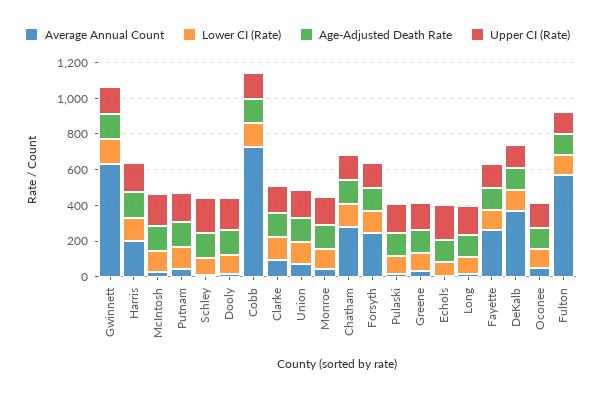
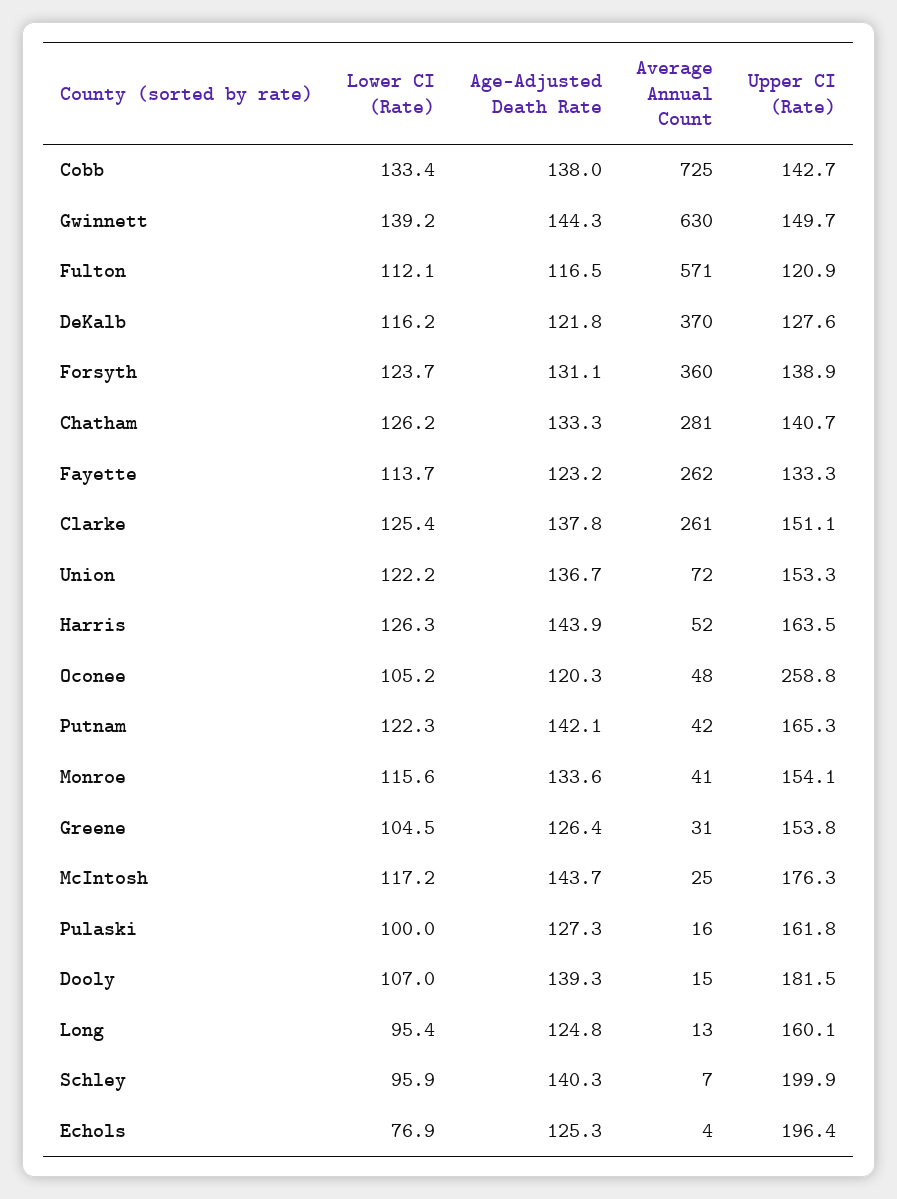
  {
    "Average Annual Count": {
      "Gwinnett": 630,
-     "Harris": 200,
+     "Harris": 52,
      "McIntosh": 25,
      "Putnam": 42,
      "Schley": 7,
      "Dooly": 15,
      "Cobb": 725,
-     "Clarke": 100,
+     "Clarke": 261,
      "Union": 72,
      "Monroe": 41,
      "Chatham": 281,
-     "Forsyth": 250,
+     "Forsyth": 360,
      "Pulaski": 16,
      "Greene": 31,
      "Echols": 4,
      "Long": 13,
      "Fayette": 262,
      "DeKalb": 370,
      "Oconee": 48,
      "Fulton": 571
    },
    "Lower CI (Rate)": {
      "Gwinnett": 139.2,
      "Harris": 126.3,
      "McIntosh": 117.2,
      "Putnam": 122.3,
      "Schley": 95.9,
      "Dooly": 107,
      "Cobb": 133.4,
      "Clarke": 125.4,
      "Union": 122.2,
      "Monroe": 115.6,
      "Chatham": 126.2,
      "Forsyth": 123.7,
      "Pulaski": 100,
      "Greene": 104.5,
      "Echols": 76.9,
      "Long": 95.4,
      "Fayette": 113.7,
      "DeKalb": 116.2,
      "Oconee": 105.2,
      "Fulton": 112.1
    },
    "Age-Adjusted Death Rate": {
      "Gwinnett": 144.3,
      "Harris": 143.9,
      "McIntosh": 143.7,
      "Putnam": 142.1,
      "Schley": 140.3,
      "Dooly": 139.3,
      "Cobb": 138,
      "Clarke": 137.8,
      "Union": 136.7,
      "Monroe": 133.6,
      "Chatham": 133.3,
      "Forsyth": 131.1,
      "Pulaski": 127.3,
      "Greene": 126.4,
      "Echols": 125.3,
      "Long": 124.8,
      "Fayette": 123.2,
      "DeKalb": 121.8,
      "Oconee": 120.3,
      "Fulton": 116.5
    },
    "Upper CI (Rate)": {
      "Gwinnett": 149.7,
      "Harris": 163.5,
      "McIntosh": 176.3,
      "Putnam": 165.3,
      "Schley": 199.9,
      "Dooly": 181.5,
      "Cobb": 142.7,
      "Clarke": 151.1,
      "Union": 153.3,
      "Monroe": 154.1,
      "Chatham": 140.7,
      "Forsyth": 138.9,
      "Pulaski": 161.8,
      "Greene": 153.8,
      "Echols": 196.4,
      "Long": 160.1,
      "Fayette": 133.3,
      "DeKalb": 127.6,
-     "Oconee": 150,
+     "Oconee": 258.8,
      "Fulton": 120.9
    }
  }

